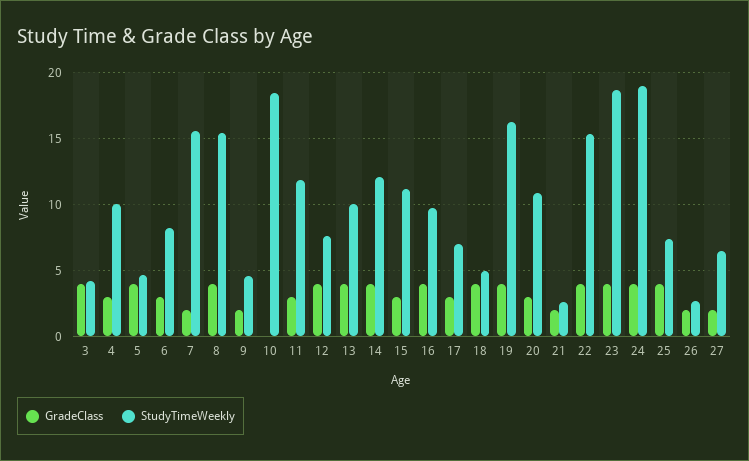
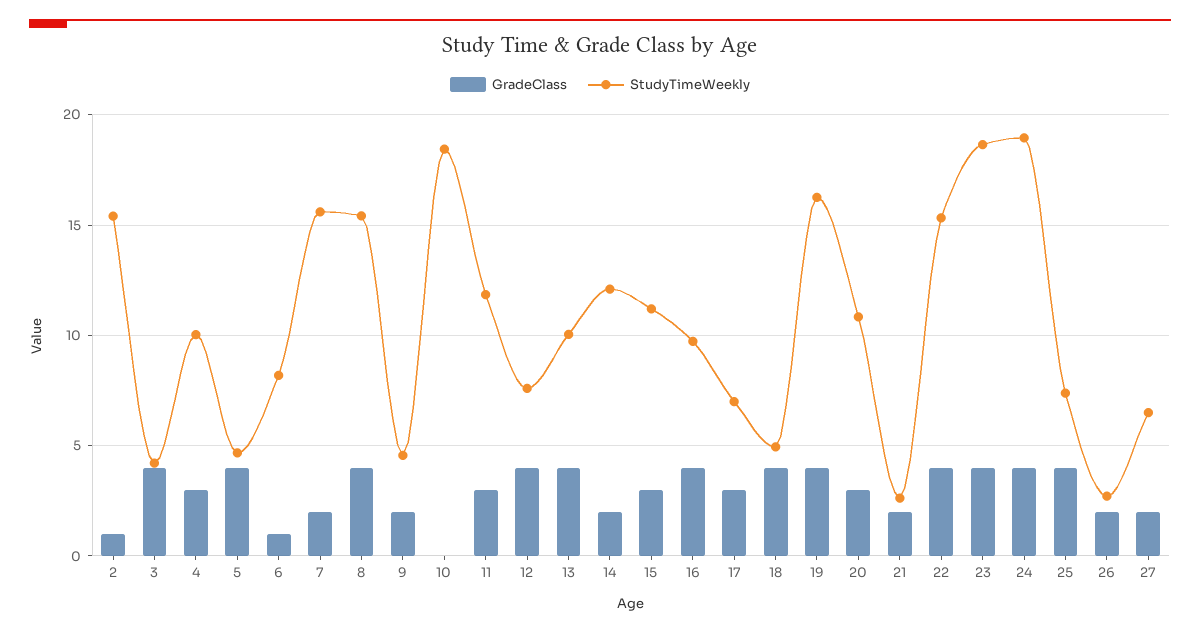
  {
    "GradeClass": {
      "3": 4,
      "4": 3,
      "5": 4,
-     "6": 3,
+     "6": 1,
      "7": 2,
      "8": 4,
      "9": 2,
      "10": 0,
      "11": 3,
      "12": 4,
      "13": 4,
-     "14": 4,
+     "14": 2,
      "15": 3,
      "16": 4,
      "17": 3,
      "18": 4,
      "19": 4,
      "20": 3,
      "21": 2,
      "22": 4,
      "23": 4,
      "24": 4,
      "25": 4,
      "26": 2,
-     "27": 2
+     "27": 2,
+     "2": 1
    },
    "StudyTimeWeekly": {
      "3": 4,
      "4": 10,
      "5": 4.5,
      "6": 8,
      "7": 15.5,
      "8": 15.5,
      "9": 4.5,
      "10": 18.5,
      "11": 12,
      "12": 7.5,
      "13": 10,
      "14": 12,
      "15": 11,
      "16": 9.5,
      "17": 7,
      "18": 5,
      "19": 16.5,
      "20": 11,
      "21": 2.5,
      "22": 15.5,
      "23": 18.5,
      "24": 19,
      "25": 7.5,
      "26": 2.5,
-     "27": 6.5
+     "27": 6.5,
+     "2": 15.5
    }
  }

